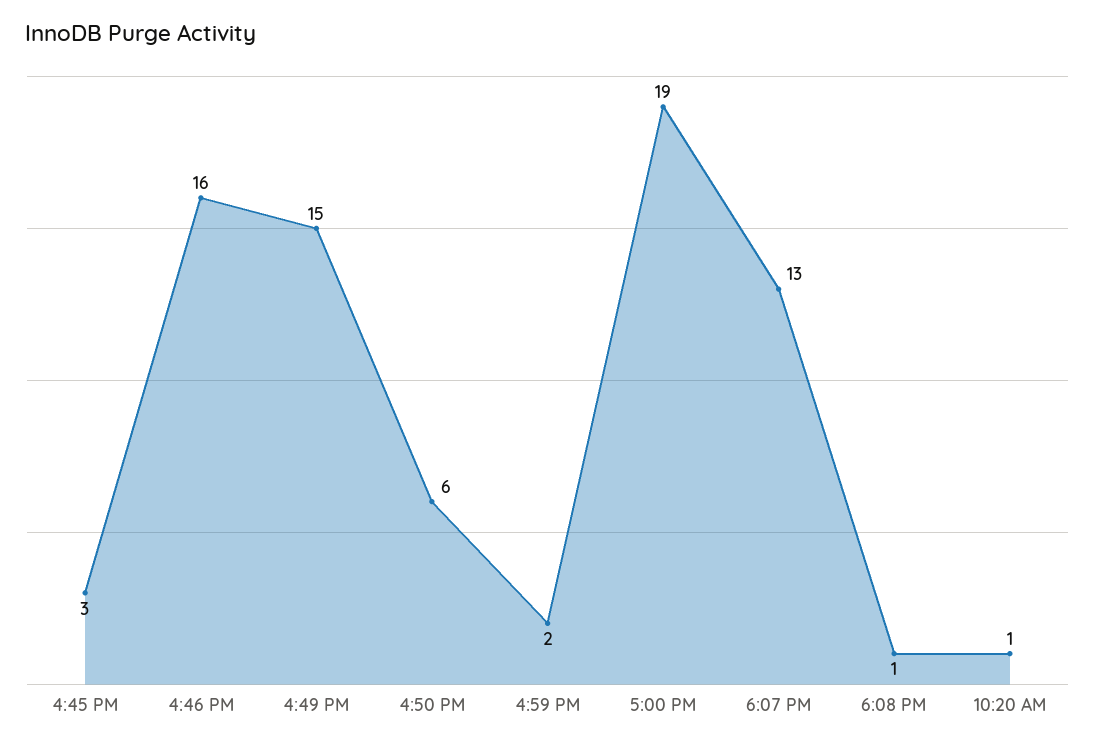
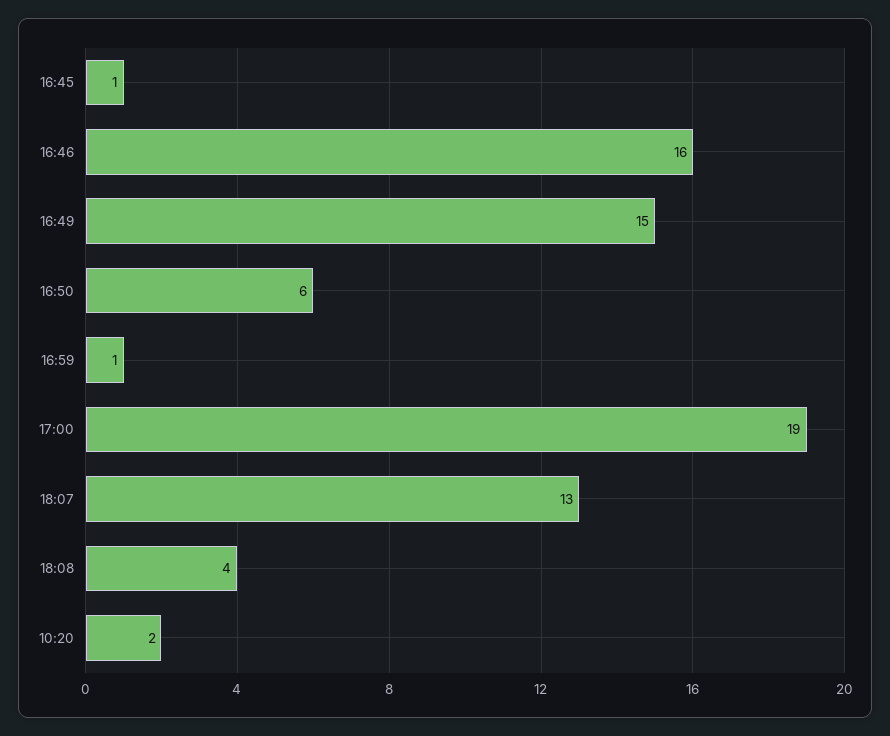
  {
-   "4:45 PM": 3,
+   "4:45 PM": 1,
    "4:46 PM": 16,
    "4:49 PM": 15,
    "4:50 PM": 6,
-   "4:59 PM": 2,
+   "4:59 PM": 1,
    "5:00 PM": 19,
    "6:07 PM": 13,
-   "6:08 PM": 1,
+   "6:08 PM": 4,
-   "10:20 AM": 1
+   "10:20 AM": 2
  }

